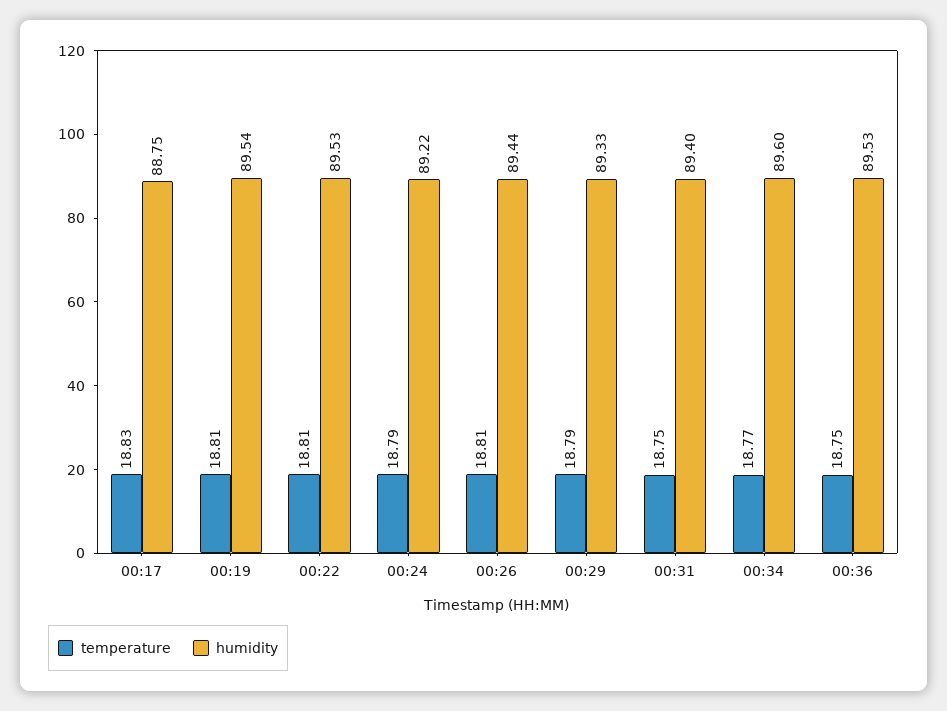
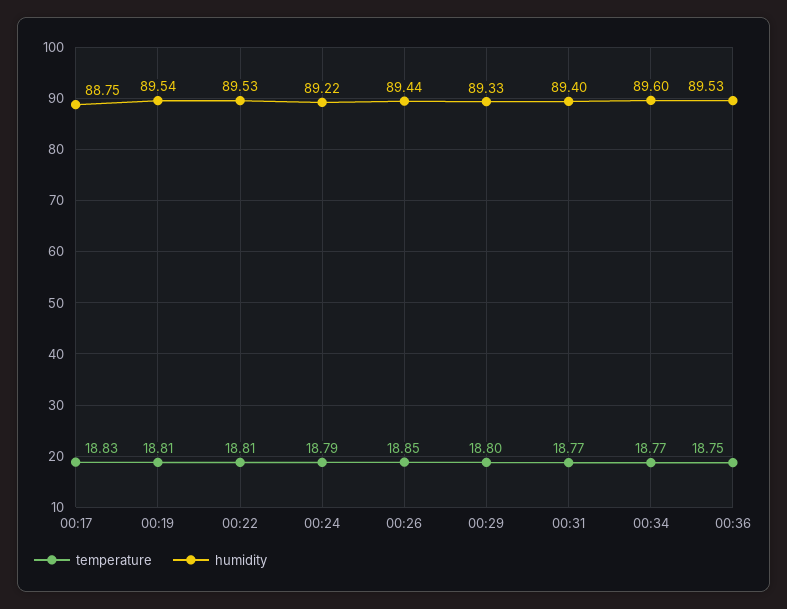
  {
    "temperature": {
      "00:17": 18.83,
      "00:19": 18.81,
      "00:22": 18.81,
      "00:24": 18.79,
-     "00:26": 18.81,
+     "00:26": 18.85,
-     "00:29": 18.79,
+     "00:29": 18.8,
-     "00:31": 18.75,
+     "00:31": 18.77,
      "00:34": 18.77,
      "00:36": 18.75
    },
    "humidity": {
      "00:17": 88.75,
      "00:19": 89.54,
      "00:22": 89.53,
      "00:24": 89.22,
      "00:26": 89.44,
      "00:29": 89.33,
      "00:31": 89.4,
      "00:34": 89.6,
      "00:36": 89.53
    }
  }

